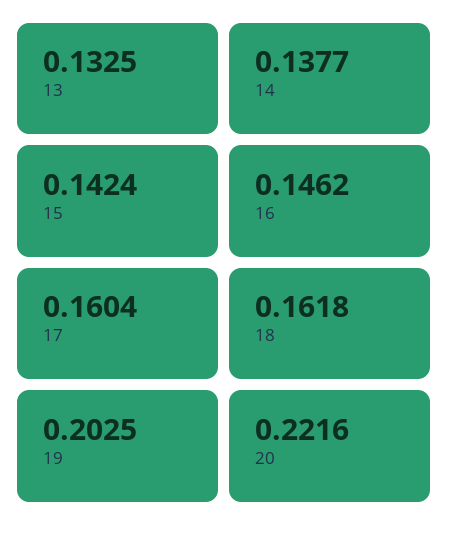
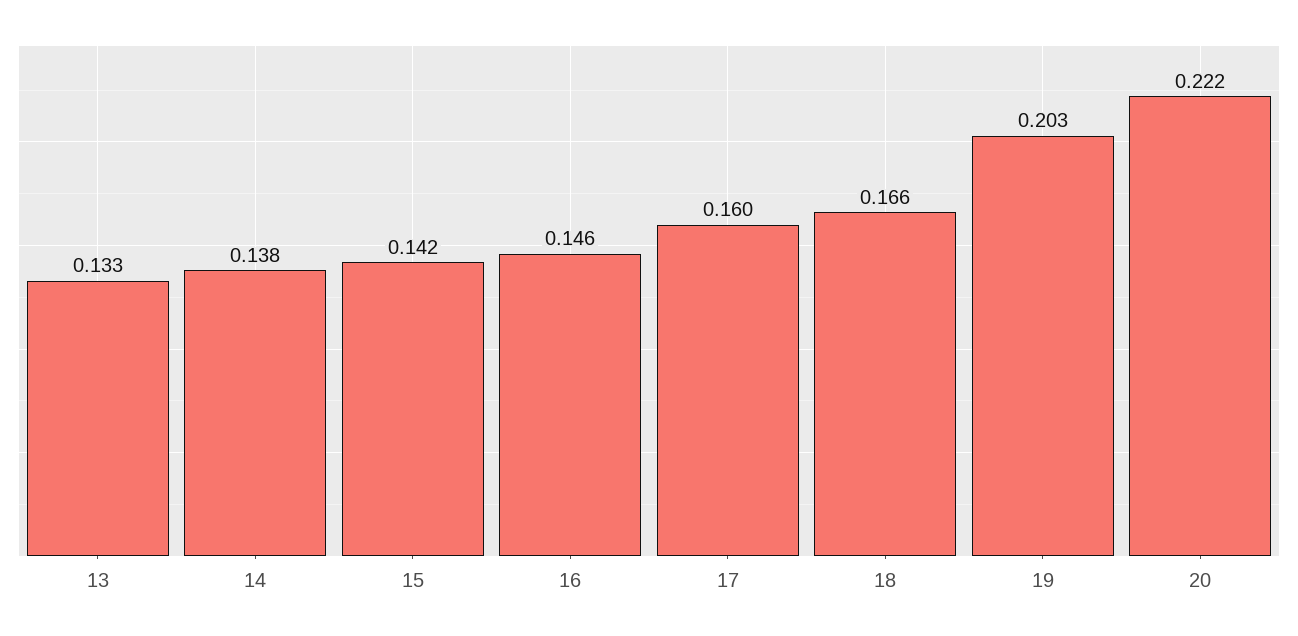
  {
    "13": 0.1325,
    "14": 0.1377,
    "15": 0.1424,
    "16": 0.1462,
    "17": 0.1604,
-   "18": 0.1618,
+   "18": 0.166,
    "19": 0.2025,
    "20": 0.2216
  }

